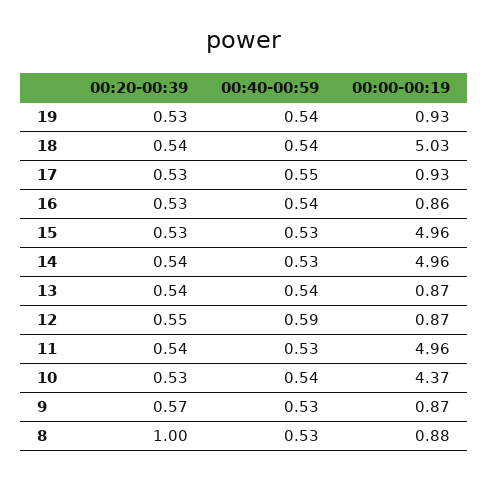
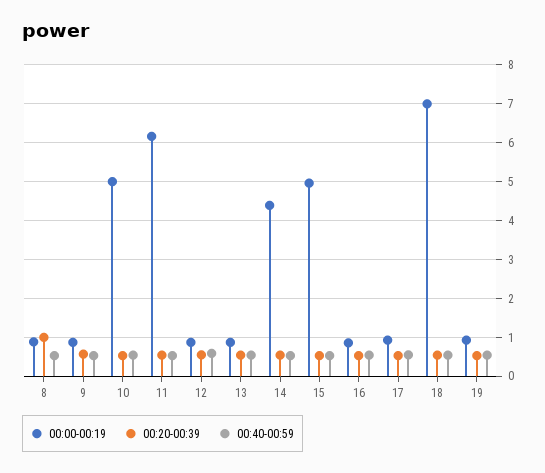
  {
    "00:20-00:39": {
      "19": 0.53,
      "18": 0.54,
      "17": 0.53,
      "16": 0.53,
      "15": 0.53,
      "14": 0.54,
      "13": 0.54,
      "12": 0.55,
      "11": 0.54,
      "10": 0.53,
      "9": 0.57,
      "8": 1
    },
    "00:40-00:59": {
      "19": 0.54,
      "18": 0.54,
      "17": 0.55,
      "16": 0.54,
      "15": 0.53,
      "14": 0.53,
      "13": 0.54,
      "12": 0.59,
      "11": 0.53,
      "10": 0.54,
      "9": 0.53,
      "8": 0.53
    },
    "00:00-00:19": {
      "19": 0.93,
-     "18": 5.03,
+     "18": 7,
      "17": 0.93,
      "16": 0.86,
      "15": 4.96,
-     "14": 4.96,
+     "14": 4.4,
      "13": 0.87,
      "12": 0.87,
-     "11": 4.96,
+     "11": 6.2,
-     "10": 4.37,
+     "10": 5,
      "9": 0.87,
      "8": 0.88
    }
  }

